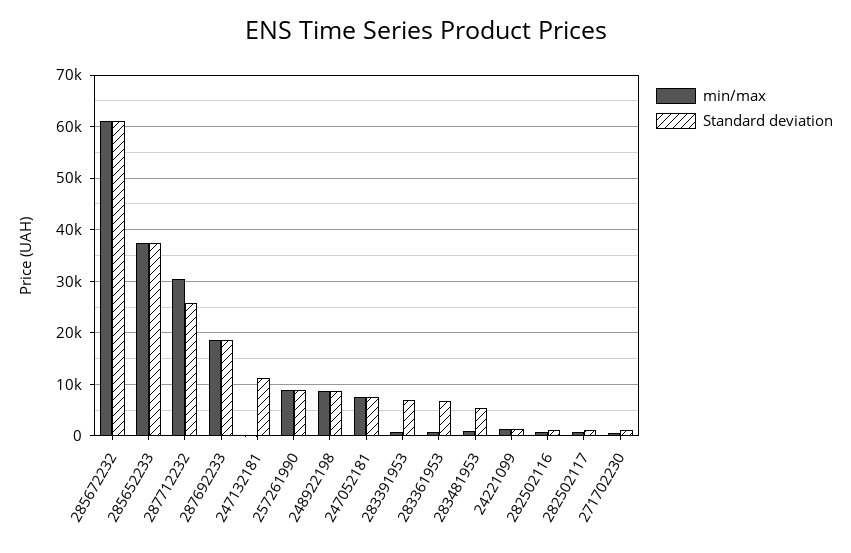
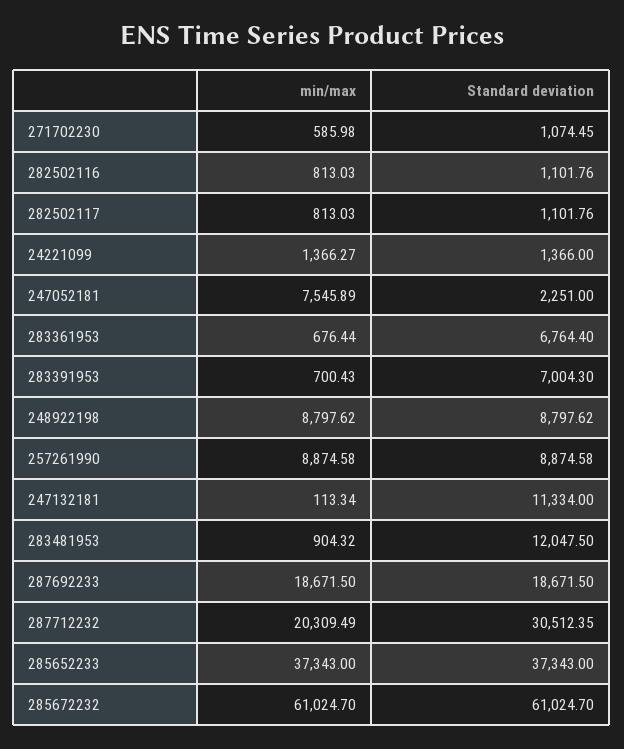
  {
    "min/max": {
      "285672232": 61024.7,
      "285652233": 37343,
-     "287712232": 30000,
+     "287712232": 20309.49,
      "287692233": 18671.5,
      "247132181": 113.34,
      "257261990": 8874.58,
      "248922198": 8797.62,
      "247052181": 7545.89,
      "283391953": 700.43,
      "283361953": 676.44,
      "283481953": 904.32,
      "24221099": 1366.27,
      "282502116": 813.03,
      "282502117": 813.03,
      "271702230": 585.98
    },
    "Standard deviation": {
      "285672232": 61024.7,
      "285652233": 37343,
-     "287712232": 26000,
+     "287712232": 30512.35,
      "287692233": 18671.5,
      "247132181": 11334,
      "257261990": 8874.58,
      "248922198": 8797.62,
-     "247052181": 8000,
+     "247052181": 2251,
      "283391953": 7004.3,
      "283361953": 6764.4,
-     "283481953": 6000,
+     "283481953": 12047.5,
      "24221099": 1366,
      "282502116": 1101.76,
      "282502117": 1101.76,
      "271702230": 1074.45
    }
  }

